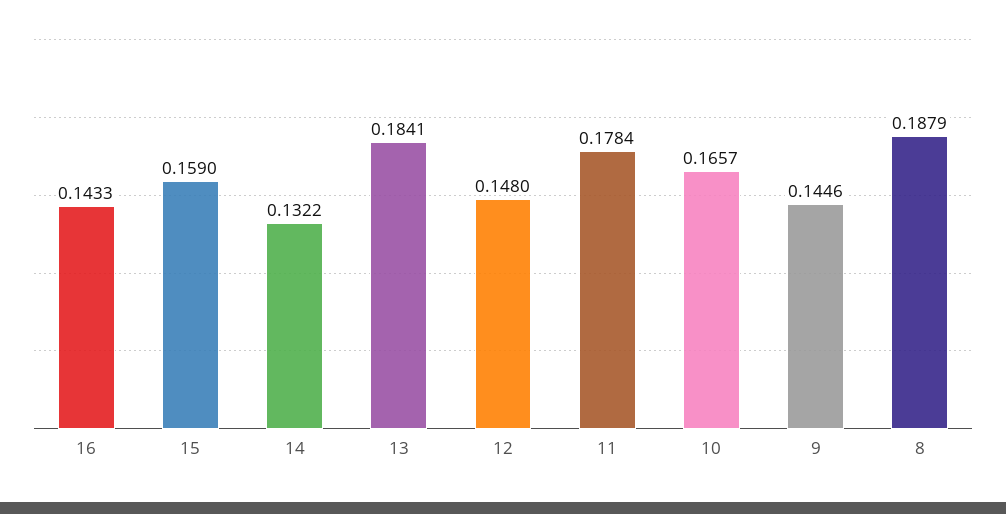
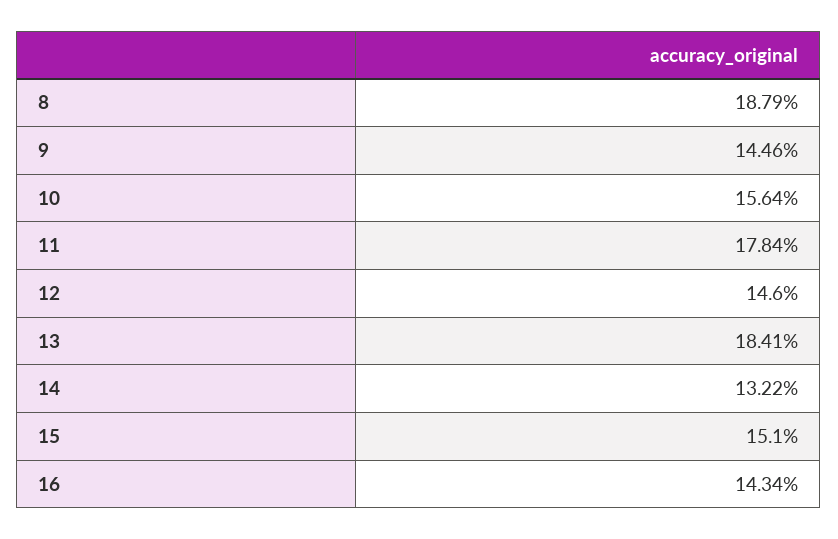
  {
-   "16": 0.1433,
+   "16": 0.1434,
-   "15": 0.159,
+   "15": 0.151,
    "14": 0.1322,
    "13": 0.1841,
-   "12": 0.148,
+   "12": 0.146,
    "11": 0.1784,
-   "10": 0.1657,
+   "10": 0.1564,
    "9": 0.1446,
    "8": 0.1879
  }

